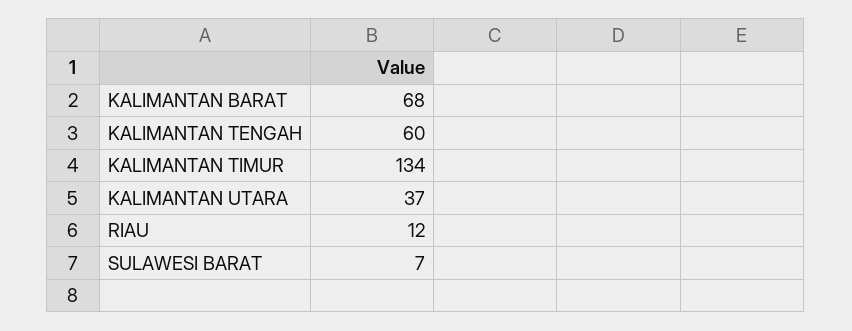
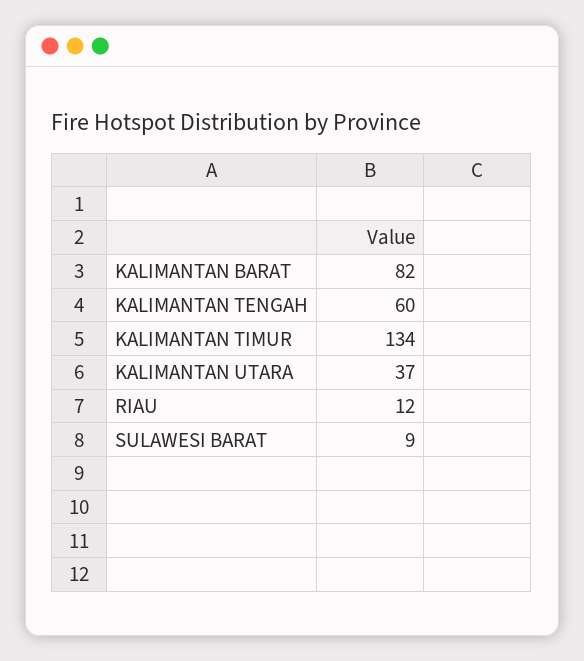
  {
-   "KALIMANTAN BARAT": 68,
+   "KALIMANTAN BARAT": 82,
    "KALIMANTAN TENGAH": 60,
    "KALIMANTAN TIMUR": 134,
    "KALIMANTAN UTARA": 37,
    "RIAU": 12,
-   "SULAWESI BARAT": 7
+   "SULAWESI BARAT": 9
  }

